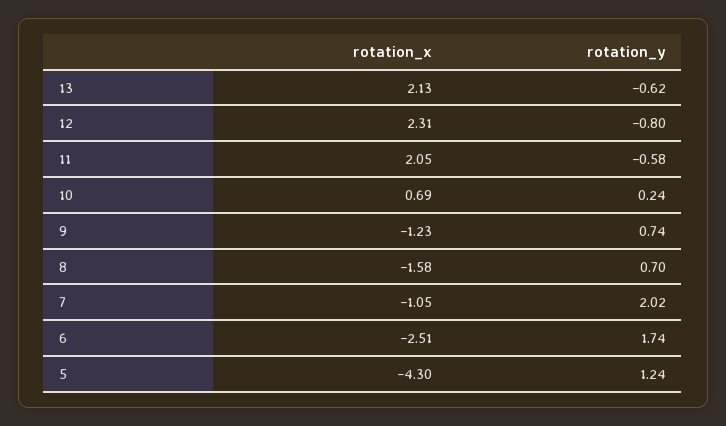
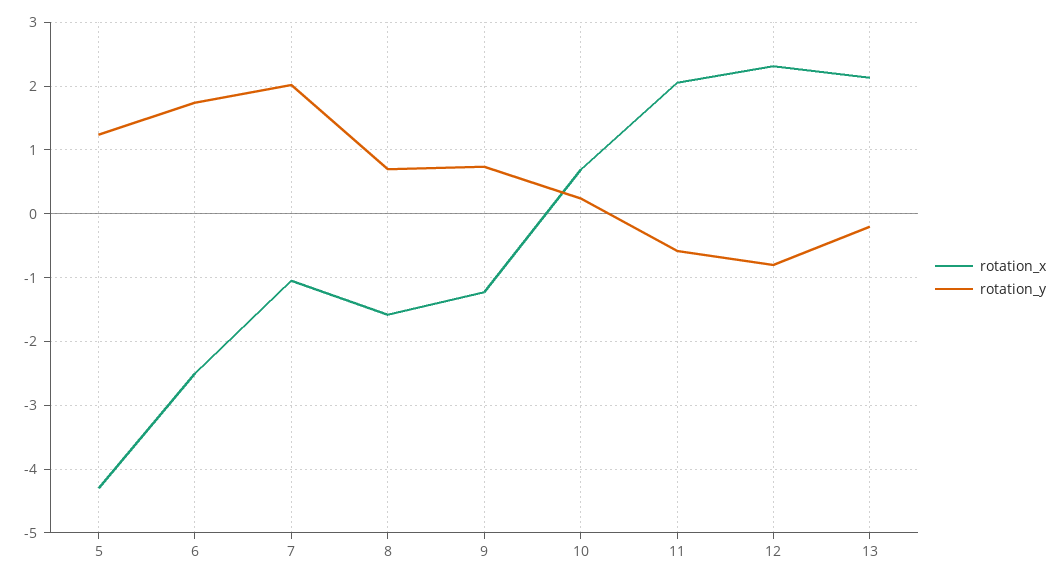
  {
    "rotation_x": {
      "13": 2.13,
      "12": 2.31,
      "11": 2.05,
      "10": 0.69,
      "9": -1.23,
      "8": -1.58,
      "7": -1.05,
      "6": -2.51,
      "5": -4.3
    },
    "rotation_y": {
-     "13": -0.62,
+     "13": -0.2,
      "12": -0.8,
      "11": -0.58,
      "10": 0.24,
      "9": 0.74,
      "8": 0.7,
      "7": 2.02,
      "6": 1.74,
      "5": 1.24
    }
  }

